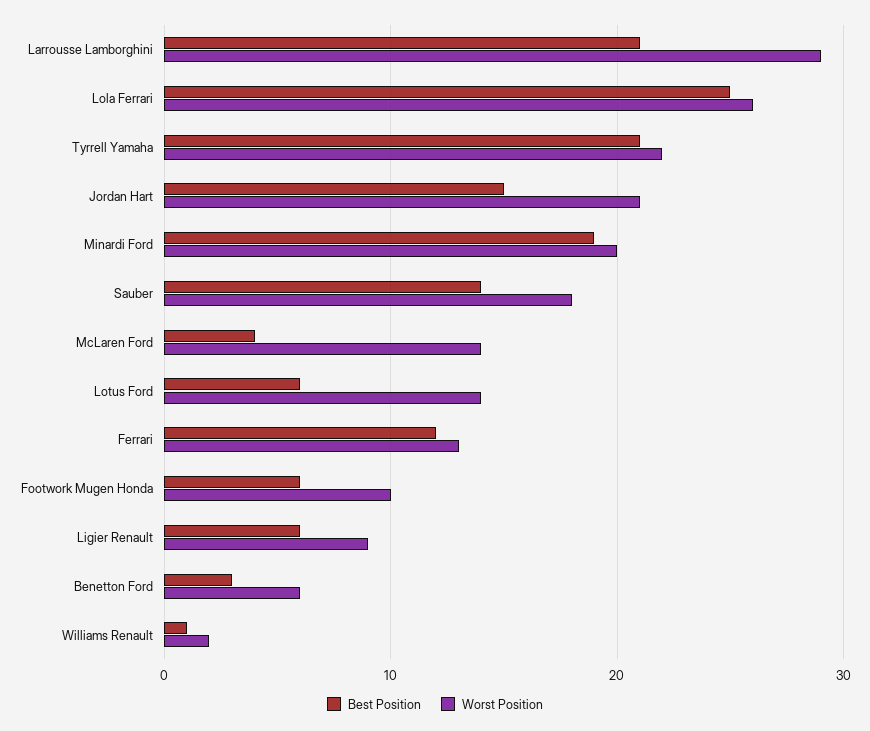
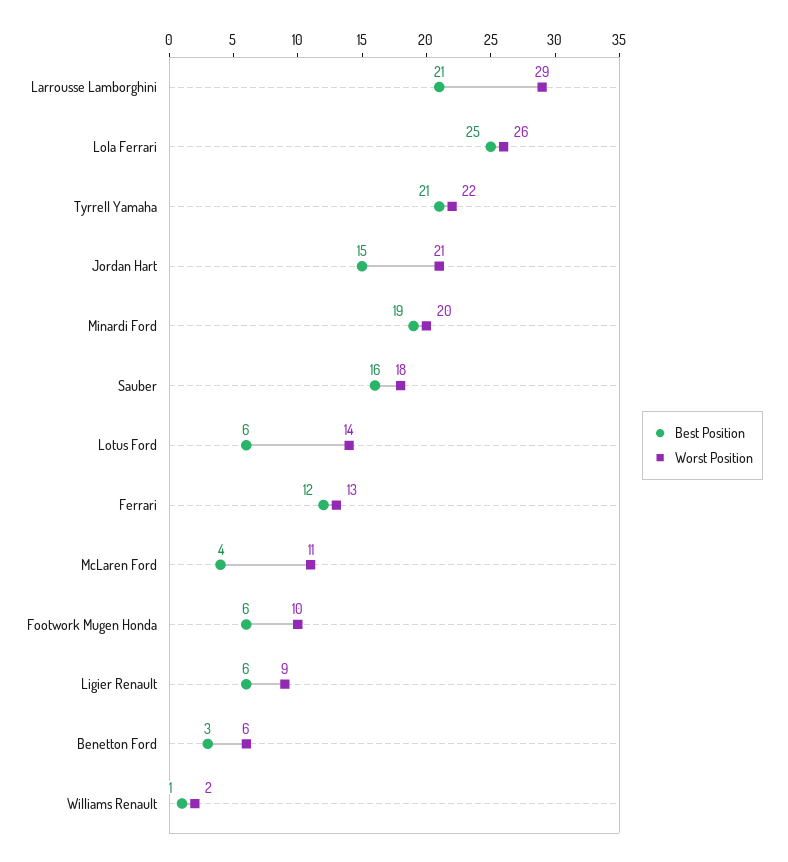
  {
    "Best Position": {
      "Larrousse Lamborghini": 21,
      "Lola Ferrari": 25,
      "Tyrrell Yamaha": 21,
      "Jordan Hart": 15,
      "Minardi Ford": 19,
-     "Sauber": 14,
+     "Sauber": 16,
      "McLaren Ford": 4,
      "Lotus Ford": 6,
      "Ferrari": 12,
      "Footwork Mugen Honda": 6,
      "Ligier Renault": 6,
      "Benetton Ford": 3,
      "Williams Renault": 1
    },
    "Worst Position": {
      "Larrousse Lamborghini": 29,
      "Lola Ferrari": 26,
      "Tyrrell Yamaha": 22,
      "Jordan Hart": 21,
      "Minardi Ford": 20,
      "Sauber": 18,
-     "McLaren Ford": 14,
+     "McLaren Ford": 11,
      "Lotus Ford": 14,
      "Ferrari": 13,
      "Footwork Mugen Honda": 10,
      "Ligier Renault": 9,
      "Benetton Ford": 6,
      "Williams Renault": 2
    }
  }

